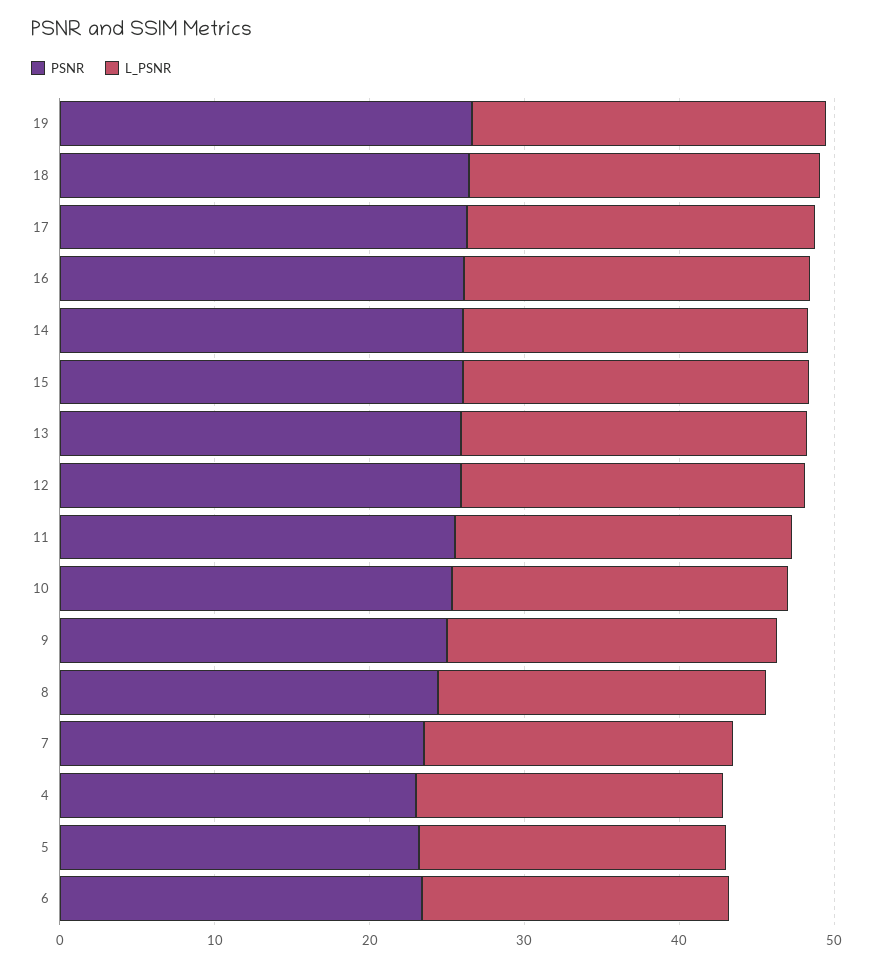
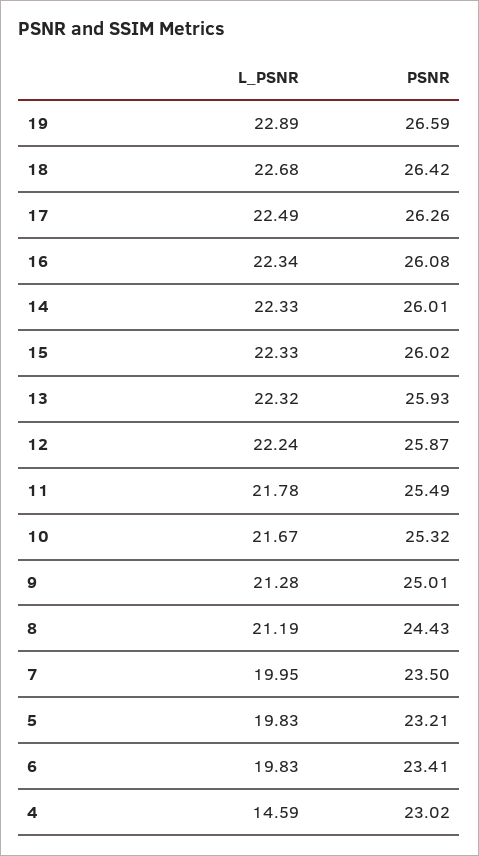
  {
    "PSNR": {
      "19": 26.59,
      "18": 26.42,
      "17": 26.26,
      "16": 26.08,
      "14": 26.01,
      "15": 26.02,
      "13": 25.93,
      "12": 25.87,
      "11": 25.49,
      "10": 25.32,
      "9": 25.01,
      "8": 24.43,
      "7": 23.5,
      "4": 23.02,
      "5": 23.21,
      "6": 23.41
    },
    "L_PSNR": {
      "19": 22.89,
      "18": 22.68,
      "17": 22.49,
      "16": 22.34,
      "14": 22.33,
      "15": 22.33,
      "13": 22.32,
      "12": 22.24,
      "11": 21.78,
      "10": 21.67,
      "9": 21.28,
      "8": 21.19,
      "7": 19.95,
-     "4": 20,
+     "4": 14.59,
      "5": 19.83,
      "6": 19.83
    }
  }

